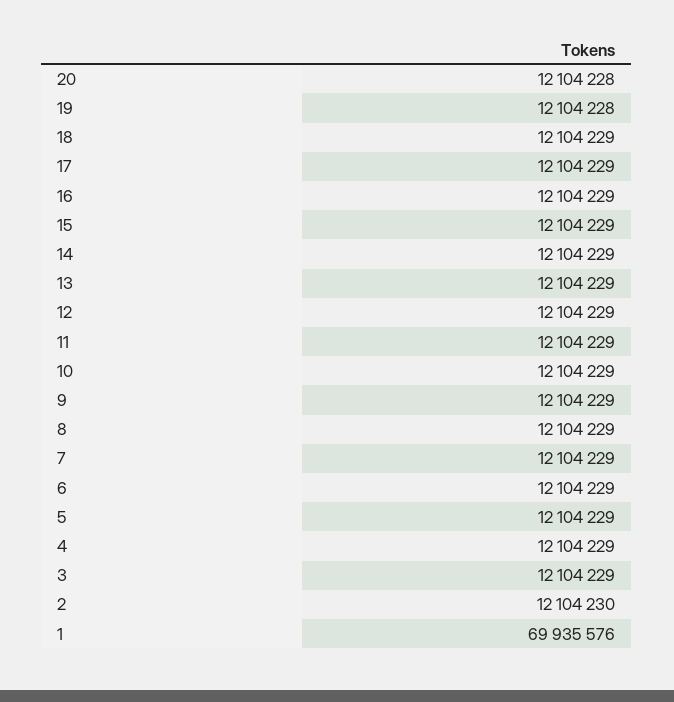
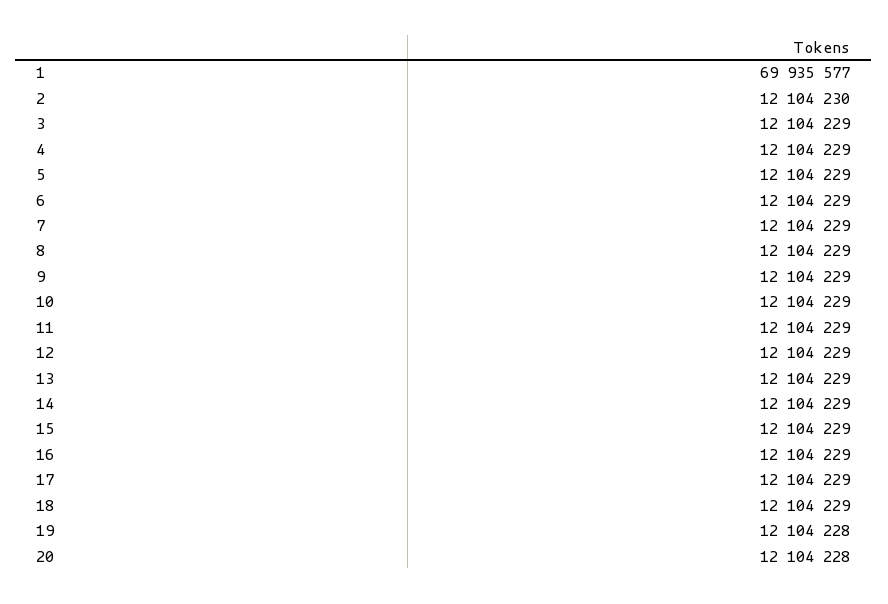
  {
    "20": 12104228,
    "19": 12104228,
    "18": 12104229,
    "17": 12104229,
    "16": 12104229,
    "15": 12104229,
    "14": 12104229,
    "13": 12104229,
    "12": 12104229,
    "11": 12104229,
    "10": 12104229,
    "9": 12104229,
    "8": 12104229,
    "7": 12104229,
    "6": 12104229,
    "5": 12104229,
    "4": 12104229,
    "3": 12104229,
    "2": 12104230,
-   "1": 69935576
+   "1": 69935577
  }

